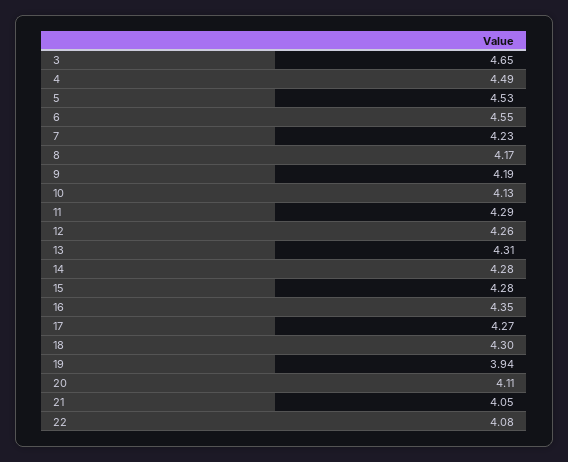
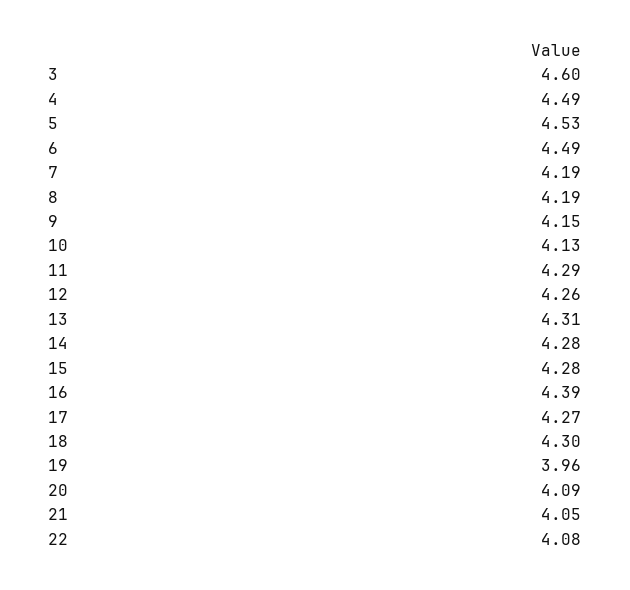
  {
-   "3": 4.65,
+   "3": 4.6,
    "4": 4.49,
    "5": 4.53,
-   "6": 4.55,
+   "6": 4.49,
-   "7": 4.23,
+   "7": 4.19,
-   "8": 4.17,
+   "8": 4.19,
-   "9": 4.19,
+   "9": 4.15,
    "10": 4.13,
    "11": 4.29,
    "12": 4.26,
    "13": 4.31,
    "14": 4.28,
    "15": 4.28,
-   "16": 4.35,
+   "16": 4.39,
    "17": 4.27,
    "18": 4.3,
-   "19": 3.94,
+   "19": 3.96,
-   "20": 4.11,
+   "20": 4.09,
    "21": 4.05,
    "22": 4.08
  }

